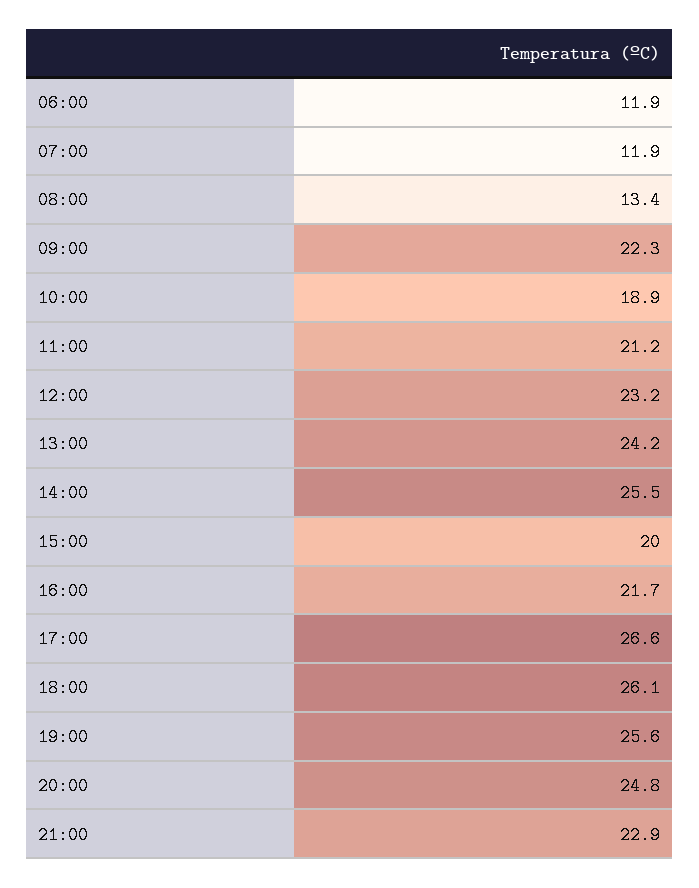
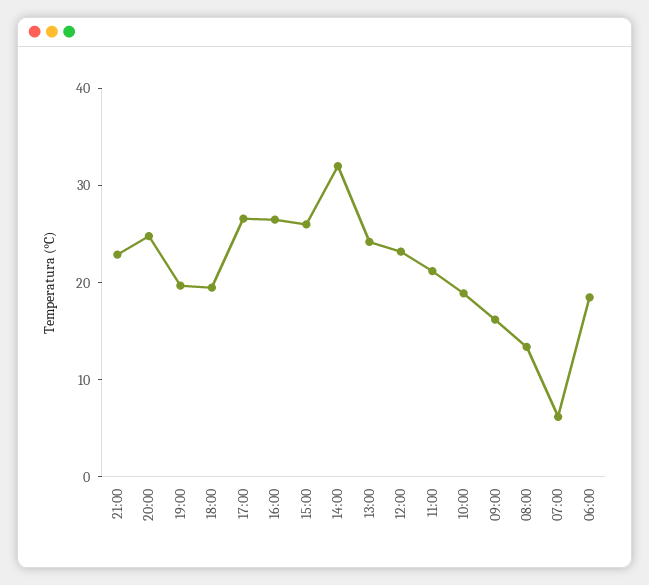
  {
-   "06:00": 11.9,
+   "06:00": 18,
-   "07:00": 11.9,
+   "07:00": 6,
    "08:00": 13.4,
-   "09:00": 22.3,
+   "09:00": 16,
    "10:00": 18.9,
    "11:00": 21.2,
    "12:00": 23.2,
    "13:00": 24.2,
-   "14:00": 25.5,
+   "14:00": 32,
-   "15:00": 20,
+   "15:00": 26,
-   "16:00": 21.7,
+   "16:00": 26,
    "17:00": 26.6,
-   "18:00": 26.1,
+   "18:00": 20,
-   "19:00": 25.6,
+   "19:00": 20,
    "20:00": 24.8,
    "21:00": 22.9
  }

